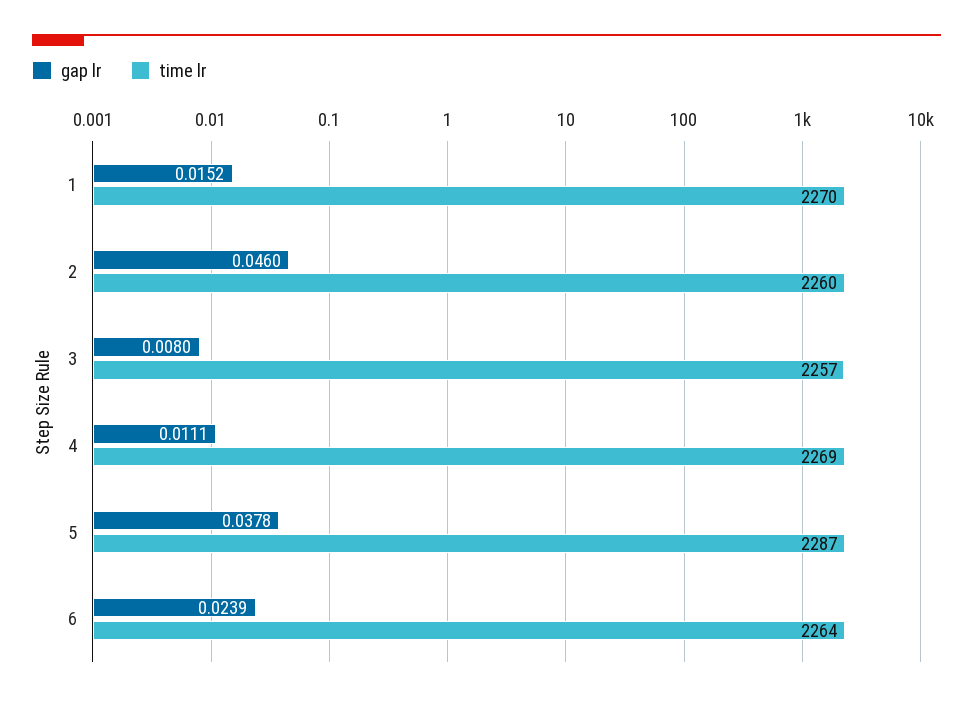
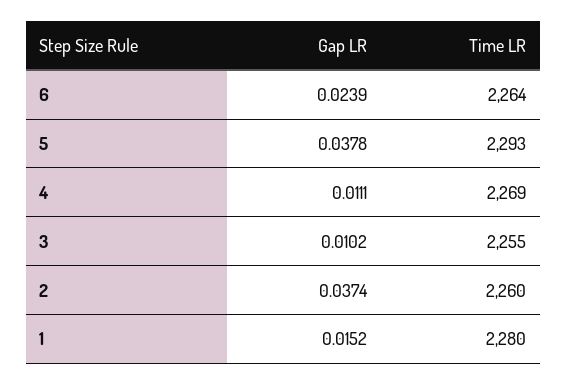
  {
    "gap lr": {
      "1": 0.0152,
-     "2": 0.046,
+     "2": 0.0374,
-     "3": 0.008,
+     "3": 0.0102,
      "4": 0.0111,
      "5": 0.0378,
      "6": 0.0239
    },
    "time lr": {
-     "1": 2270,
+     "1": 2280,
      "2": 2260,
-     "3": 2257,
+     "3": 2255,
      "4": 2269,
-     "5": 2287,
+     "5": 2293,
      "6": 2264
    }
  }

